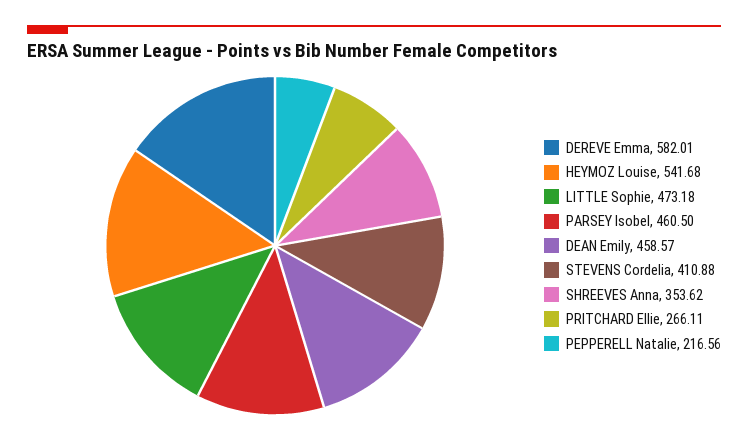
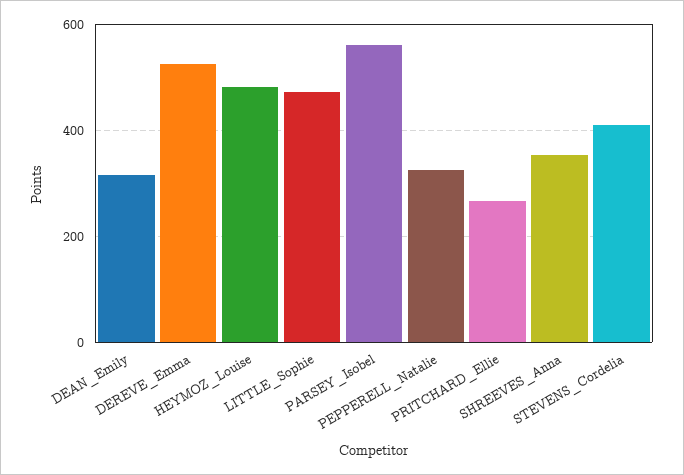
  {
-   "DEREVE Emma": 582.01,
+   "DEREVE Emma": 520,
-   "HEYMOZ Louise": 541.68,
+   "HEYMOZ Louise": 480,
    "LITTLE Sophie": 473.18,
-   "PARSEY Isobel": 460.5,
+   "PARSEY Isobel": 560,
-   "DEAN Emily": 458.57,
+   "DEAN Emily": 320,
    "STEVENS Cordelia": 410.88,
    "SHREEVES Anna": 353.62,
    "PRITCHARD Ellie": 266.11,
-   "PEPPERELL Natalie": 216.56
+   "PEPPERELL Natalie": 320
  }

